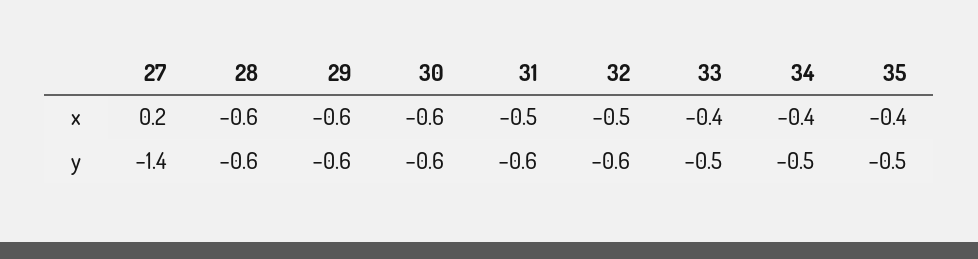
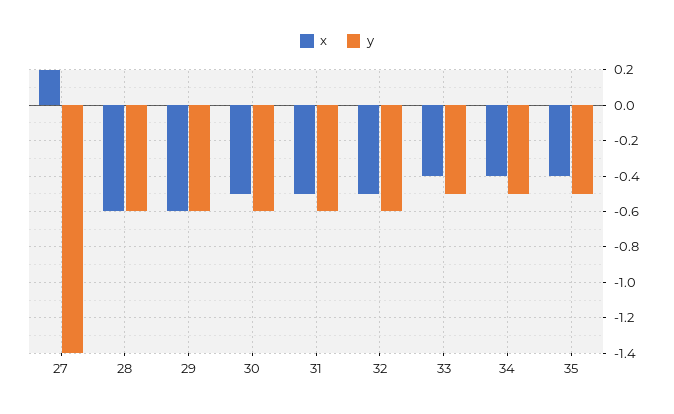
  {
    "x": {
      "27": 0.2,
      "28": -0.6,
      "29": -0.6,
-     "30": -0.6,
+     "30": -0.5,
      "31": -0.5,
      "32": -0.5,
      "33": -0.4,
      "34": -0.4,
      "35": -0.4
    },
    "y": {
      "27": -1.4,
      "28": -0.6,
      "29": -0.6,
      "30": -0.6,
      "31": -0.6,
      "32": -0.6,
      "33": -0.5,
      "34": -0.5,
      "35": -0.5
    }
  }

